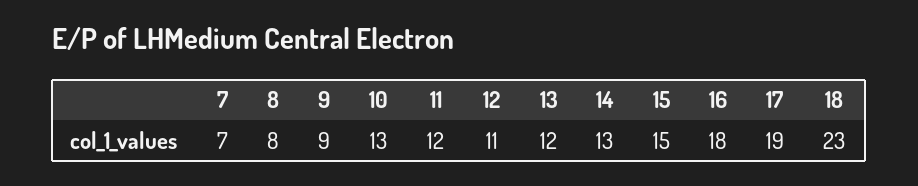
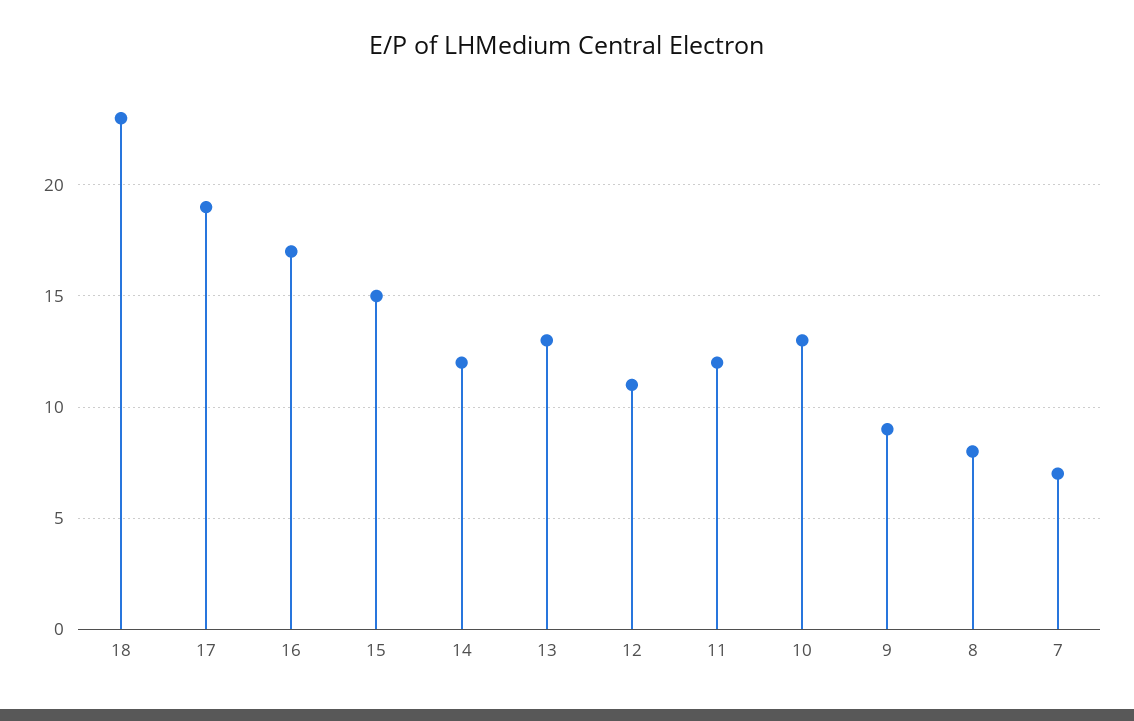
  {
    "7": 7,
    "8": 8,
    "9": 9,
    "10": 13,
    "11": 12,
    "12": 11,
-   "13": 12,
+   "13": 13,
-   "14": 13,
+   "14": 12,
    "15": 15,
-   "16": 18,
+   "16": 17,
    "17": 19,
    "18": 23
  }

